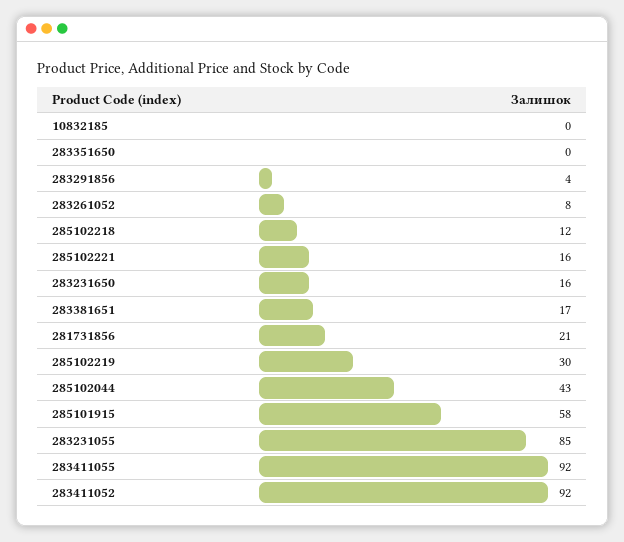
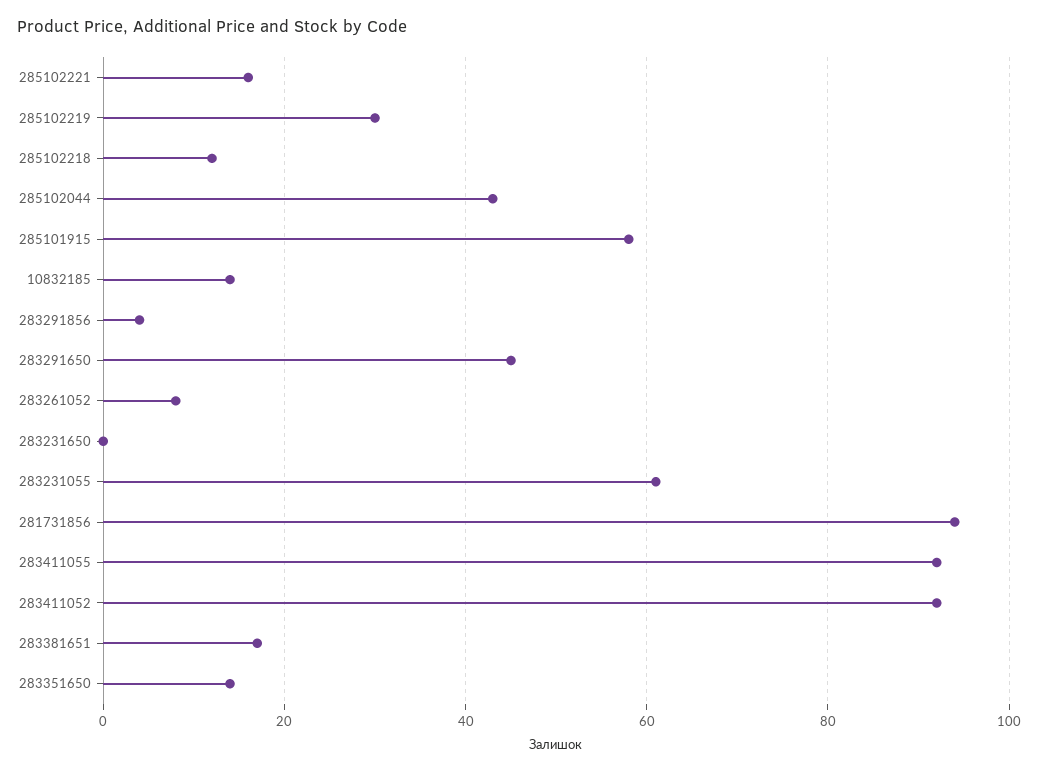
  {
-   "10832185": 0,
+   "10832185": 15,
-   "283351650": 0,
+   "283351650": 15,
    "283291856": 4,
    "283261052": 8,
    "285102218": 12,
    "285102221": 16,
-   "283231650": 16,
+   "283231650": 0,
    "283381651": 17,
-   "281731856": 21,
+   "281731856": 95,
    "285102219": 30,
    "285102044": 43,
    "285101915": 58,
-   "283231055": 85,
+   "283231055": 60,
    "283411055": 92,
-   "283411052": 92
+   "283411052": 92,
+   "283291650": 45
  }

